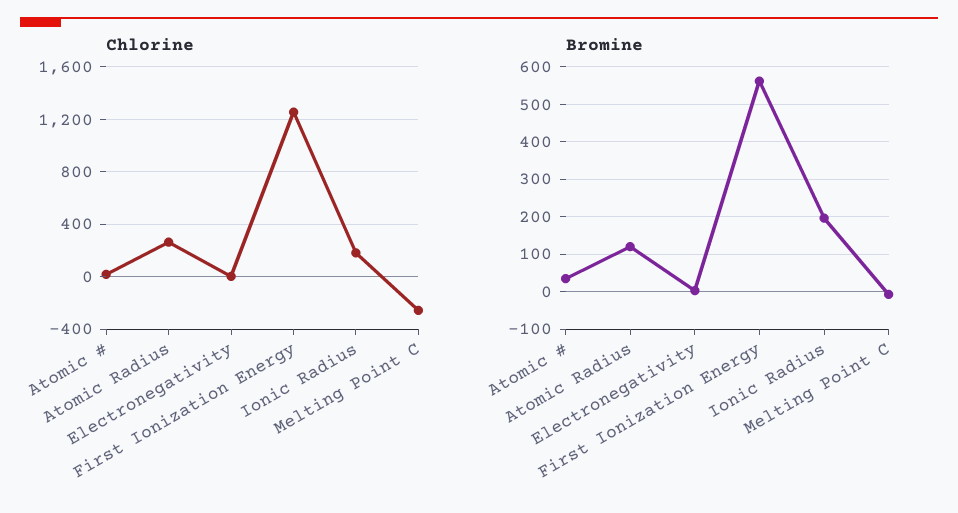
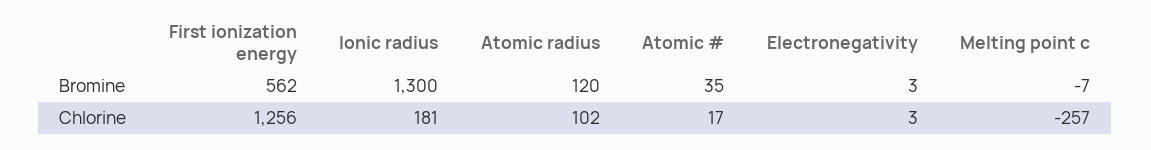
  {
    "Chlorine": {
      "Atomic #": 17,
-     "Atomic Radius": 250,
+     "Atomic Radius": 102,
      "Electronegativity": 3,
      "First Ionization Energy": 1256,
      "Ionic Radius": 181,
      "Melting Point C": -257
    },
    "Bromine": {
      "Atomic #": 35,
      "Atomic Radius": 120,
      "Electronegativity": 3,
      "First Ionization Energy": 562,
-     "Ionic Radius": 200,
+     "Ionic Radius": 1300,
      "Melting Point C": -7
    }
  }

